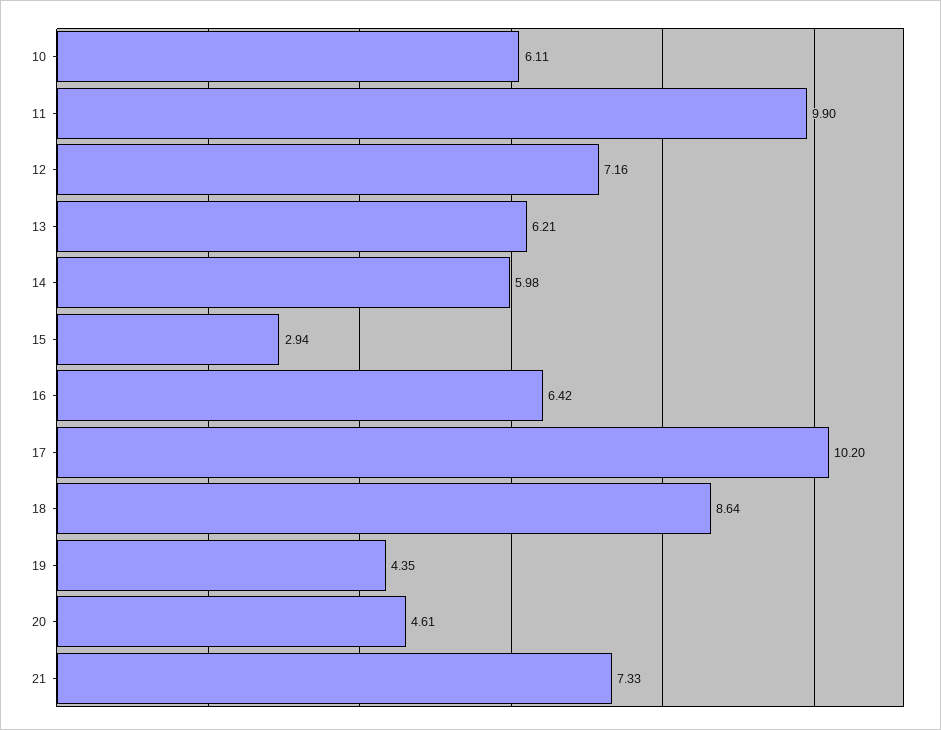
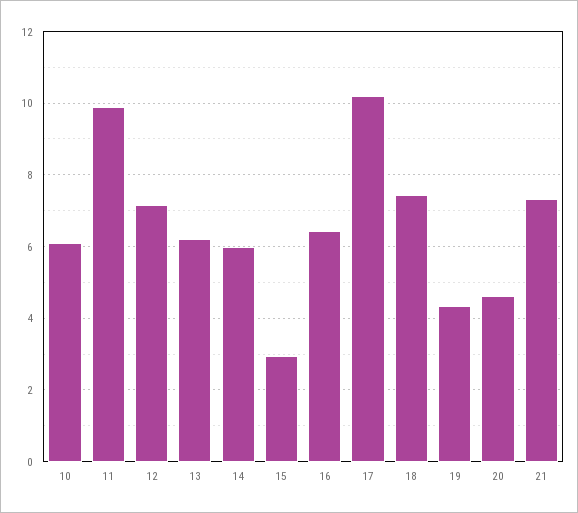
  {
    "10": 6.11,
    "11": 9.9,
    "12": 7.16,
    "13": 6.21,
    "14": 5.98,
    "15": 2.94,
    "16": 6.42,
    "17": 10.2,
-   "18": 8.64,
+   "18": 7.4,
    "19": 4.35,
    "20": 4.61,
    "21": 7.33
  }

